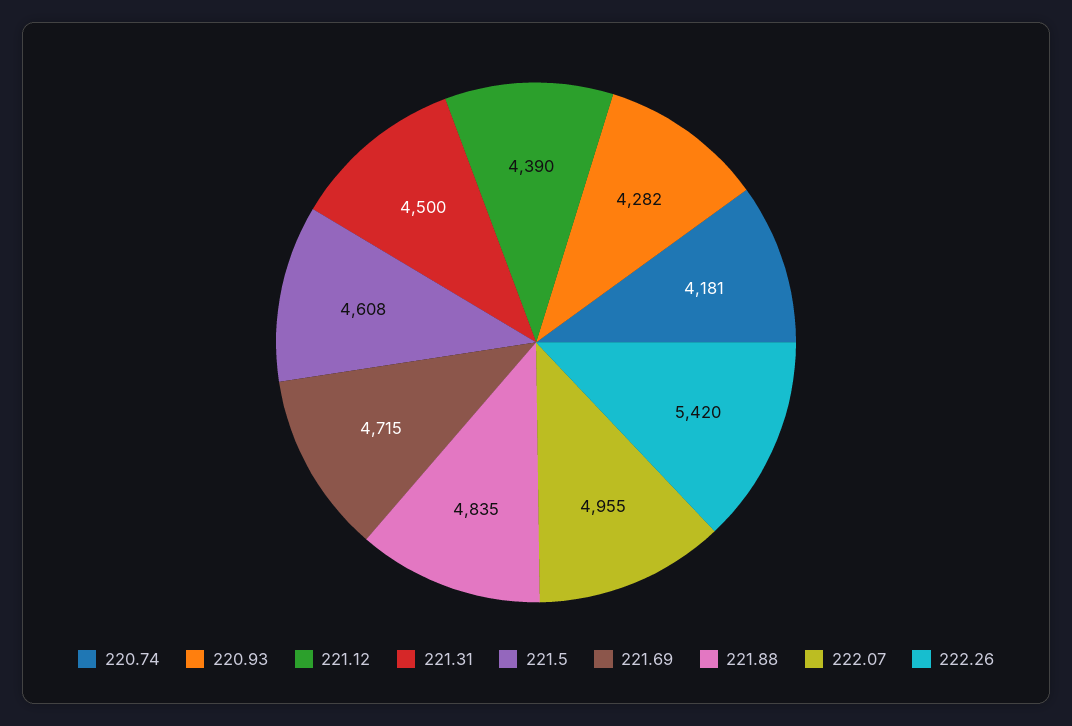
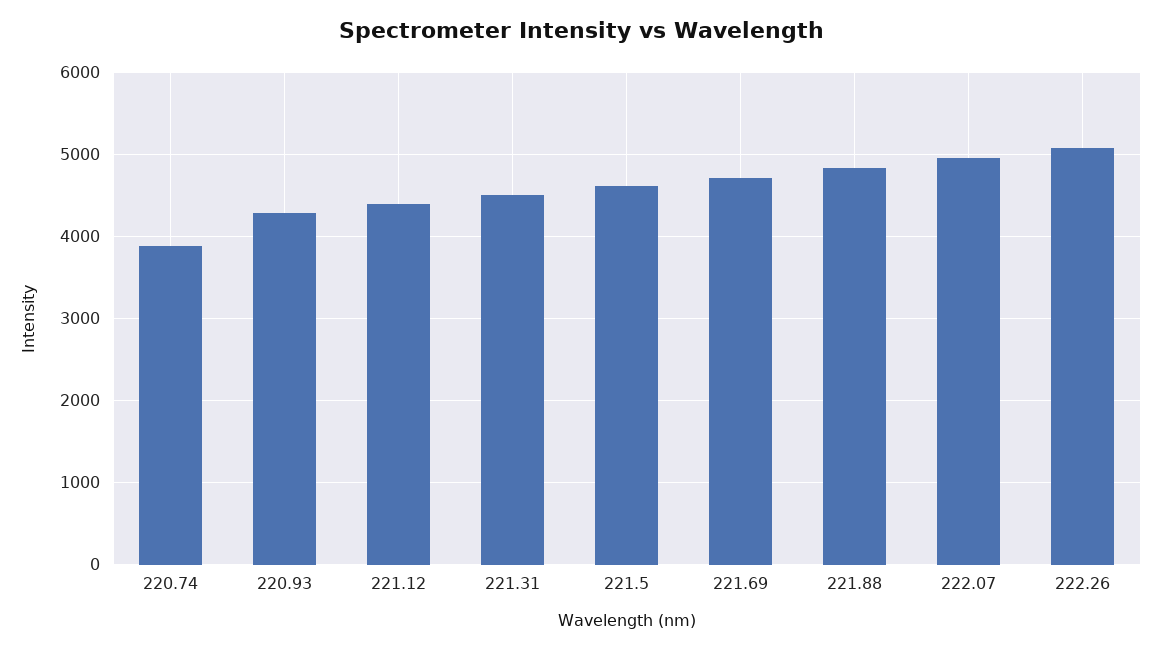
  {
-   "220.74": 4181,
+   "220.74": 3900,
    "220.93": 4282,
    "221.12": 4390,
    "221.31": 4500,
    "221.5": 4608,
    "221.69": 4715,
    "221.88": 4835,
    "222.07": 4955,
-   "222.26": 5420
+   "222.26": 5100
  }

